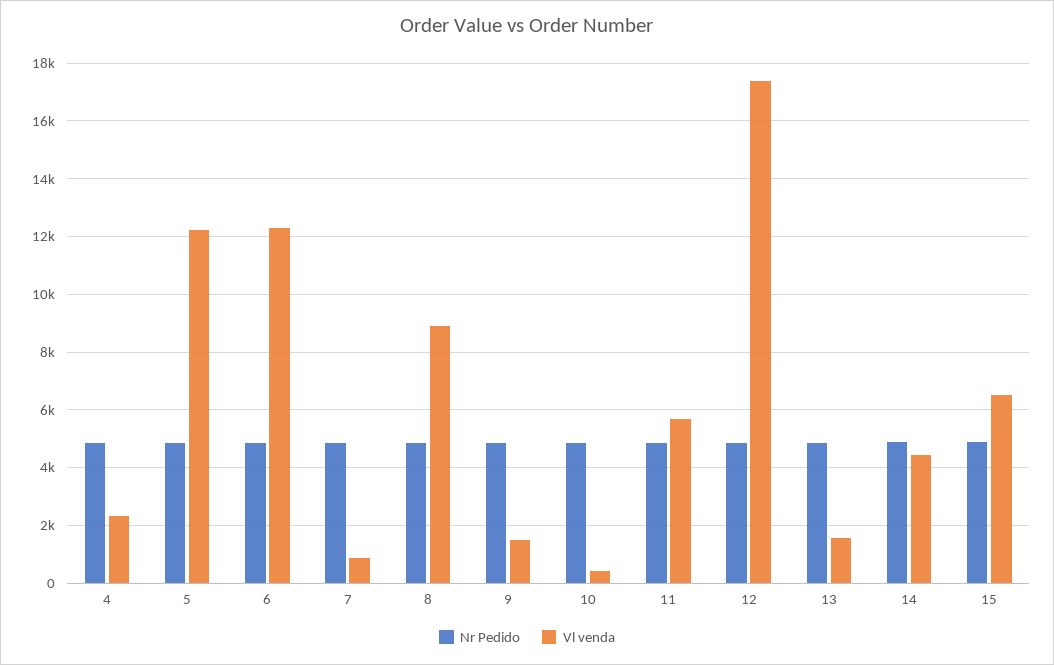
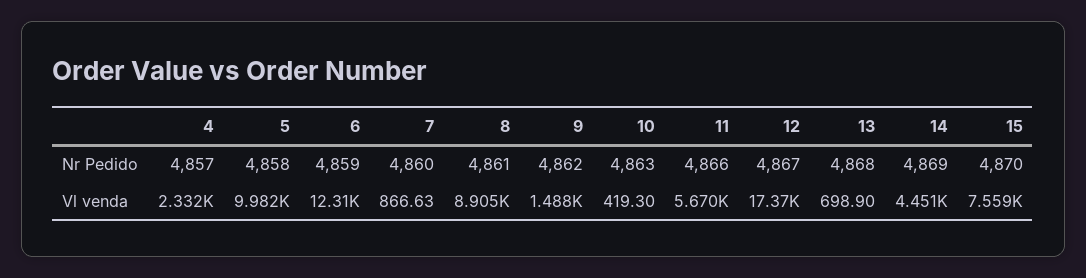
  {
    "Nr Pedido": {
      "4": 4857,
      "5": 4858,
      "6": 4859,
      "7": 4860,
      "8": 4861,
      "9": 4862,
      "10": 4863,
      "11": 4866,
      "12": 4867,
      "13": 4868,
      "14": 4869,
      "15": 4870
    },
    "Vl venda": {
      "4": 2332,
-     "5": 12250,
+     "5": 9982,
      "6": 12310,
      "7": 866.63,
      "8": 8905,
      "9": 1488,
      "10": 419.3,
      "11": 5670,
      "12": 17370,
-     "13": 1500,
+     "13": 698.9,
      "14": 4451,
-     "15": 6500
+     "15": 7559
    }
  }

